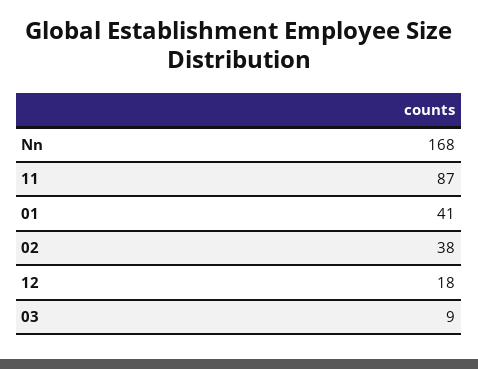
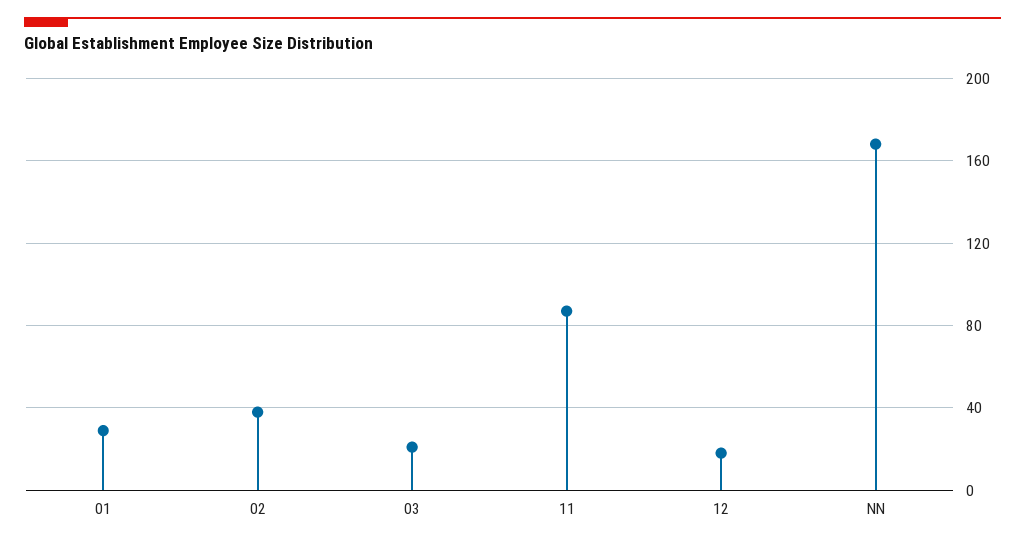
  {
    "Nn": 168,
    "11": 87,
-   "01": 41,
+   "01": 30,
    "02": 38,
    "12": 18,
-   "03": 9
+   "03": 20
  }

